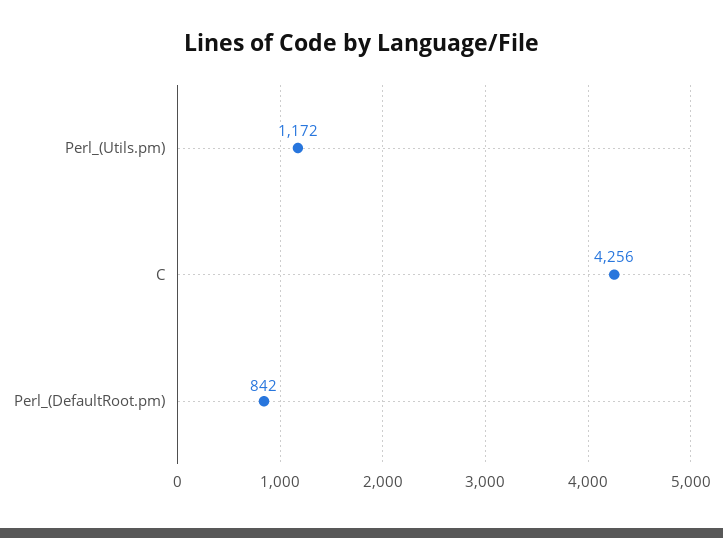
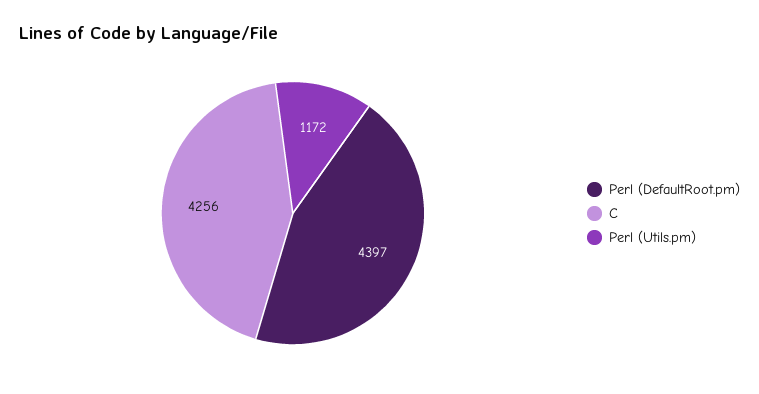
  {
    "Perl_(Utils.pm)": 1172,
    "C": 4256,
-   "Perl_(DefaultRoot.pm)": 842
+   "Perl_(DefaultRoot.pm)": 4397
  }

